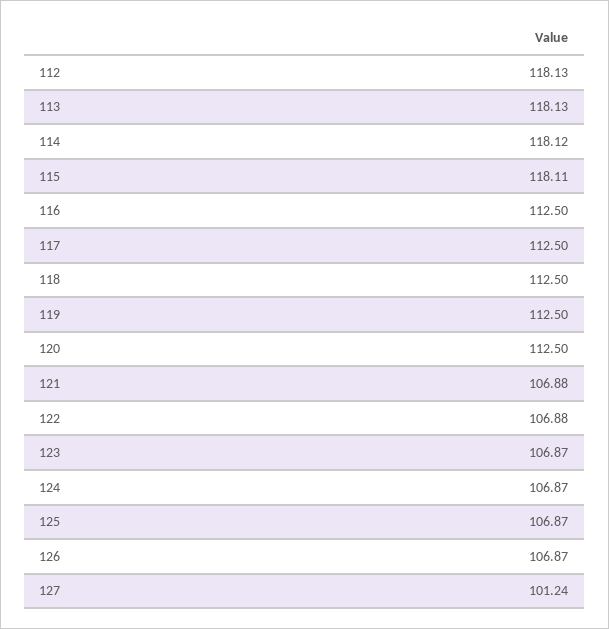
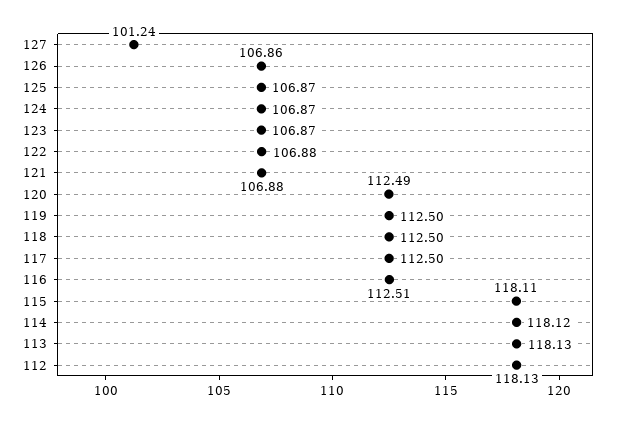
  {
    "112": 118.13,
    "113": 118.13,
    "114": 118.12,
    "115": 118.11,
-   "116": 112.5,
+   "116": 112.51,
    "117": 112.5,
    "118": 112.5,
    "119": 112.5,
-   "120": 112.5,
+   "120": 112.49,
    "121": 106.88,
    "122": 106.88,
    "123": 106.87,
    "124": 106.87,
    "125": 106.87,
-   "126": 106.87,
+   "126": 106.86,
    "127": 101.24
  }

